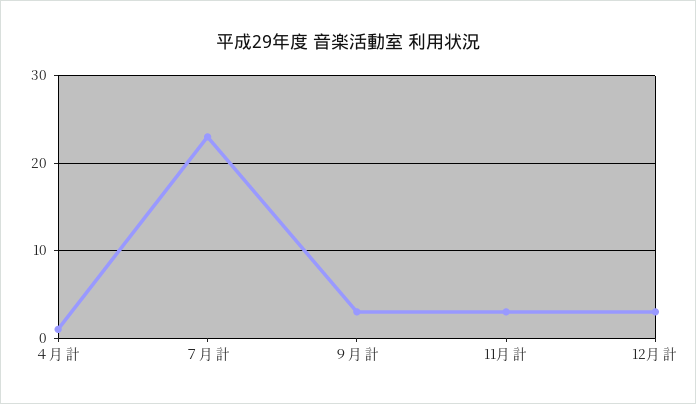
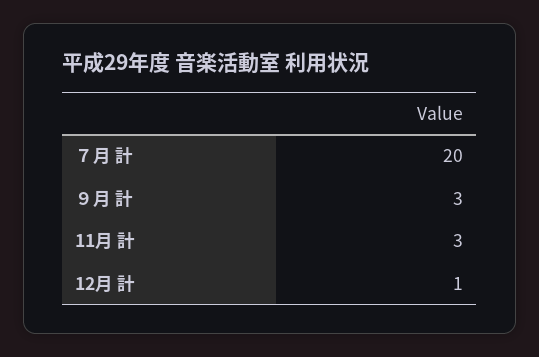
  {
-   "４月 計": 1,
-   "７月 計": 23,
+   "７月 計": 20,
    "９月 計": 3,
    "11月 計": 3,
-   "12月 計": 3
+   "12月 計": 1
  }

